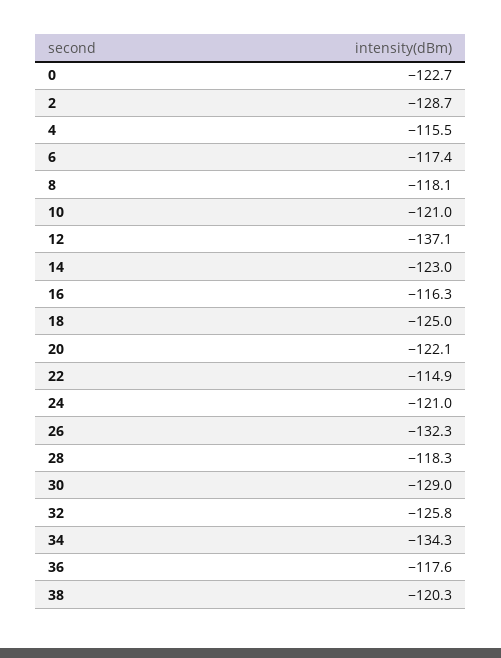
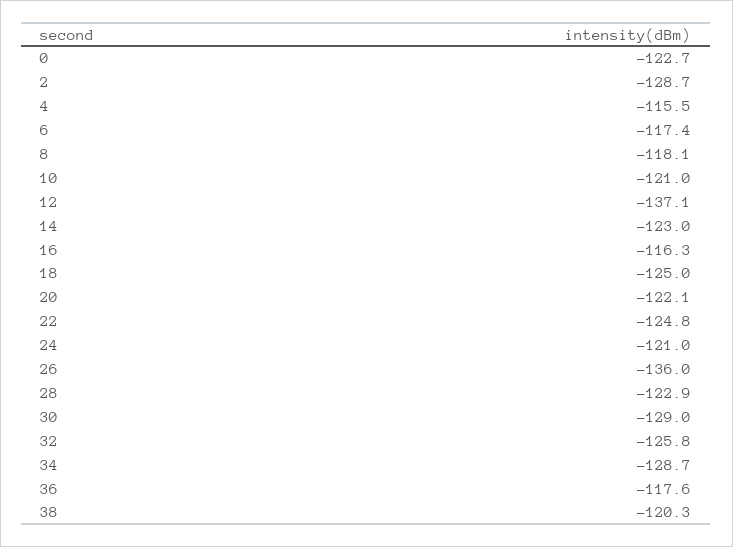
  {
    "0": -122.7,
    "2": -128.7,
    "4": -115.5,
    "6": -117.4,
    "8": -118.1,
    "10": -121,
    "12": -137.1,
    "14": -123,
    "16": -116.3,
    "18": -125,
    "20": -122.1,
-   "22": -114.9,
+   "22": -124.8,
    "24": -121,
-   "26": -132.3,
+   "26": -136,
-   "28": -118.3,
+   "28": -122.9,
    "30": -129,
    "32": -125.8,
-   "34": -134.3,
+   "34": -128.7,
    "36": -117.6,
    "38": -120.3
  }

